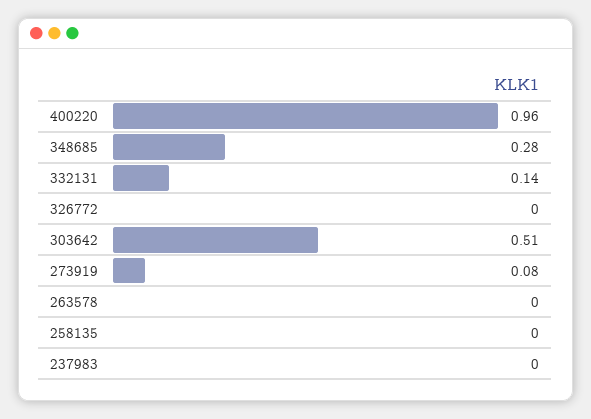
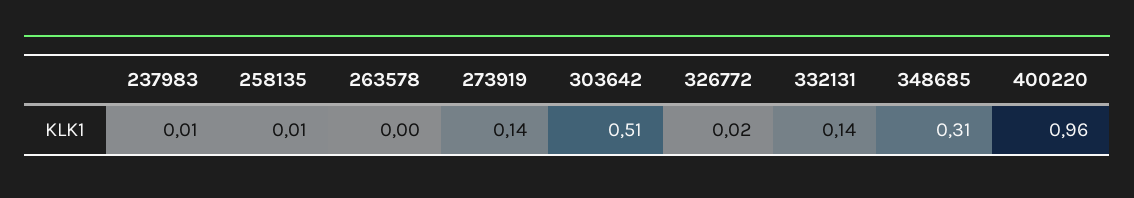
  {
    "400220": 0.96,
-   "348685": 0.28,
+   "348685": 0.31,
    "332131": 0.14,
-   "326772": 0,
+   "326772": 0.02,
    "303642": 0.51,
-   "273919": 0.08,
+   "273919": 0.14,
    "263578": 0,
-   "258135": 0,
+   "258135": 0.01,
-   "237983": 0
+   "237983": 0.01
  }

